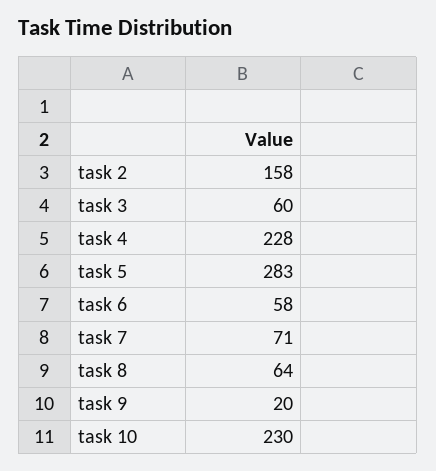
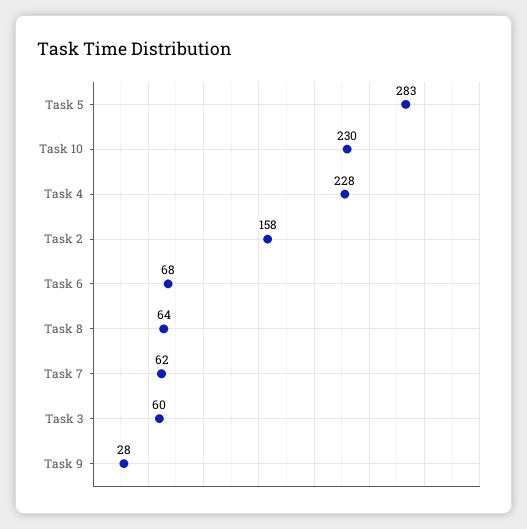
  {
    "task 2": 158,
    "task 3": 60,
    "task 4": 228,
    "task 5": 283,
-   "task 6": 58,
+   "task 6": 68,
-   "task 7": 71,
+   "task 7": 62,
    "task 8": 64,
-   "task 9": 20,
+   "task 9": 28,
    "task 10": 230
  }

